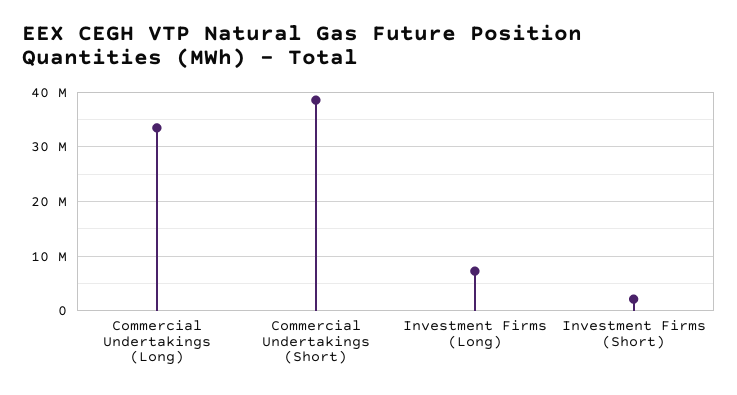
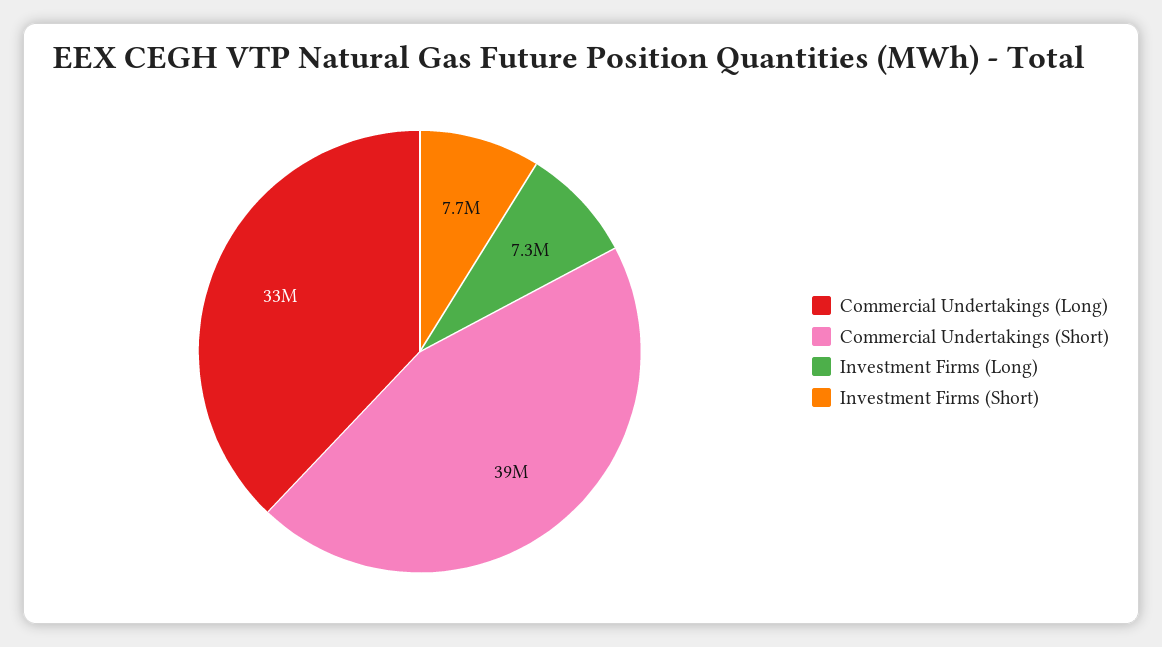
  {
    "Commercial Undertakings (Long)": 33000000,
    "Commercial Undertakings (Short)": 39000000,
    "Investment Firms (Long)": 7300000,
-   "Investment Firms (Short)": 2000000
+   "Investment Firms (Short)": 7700000
  }

